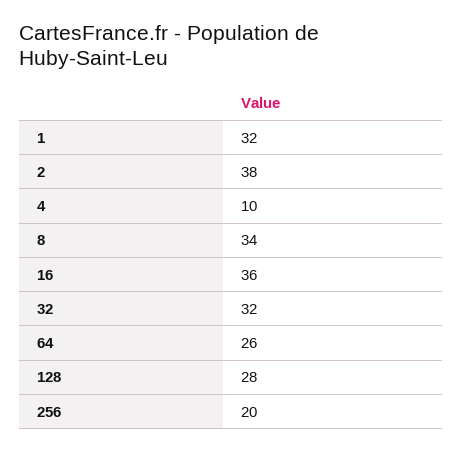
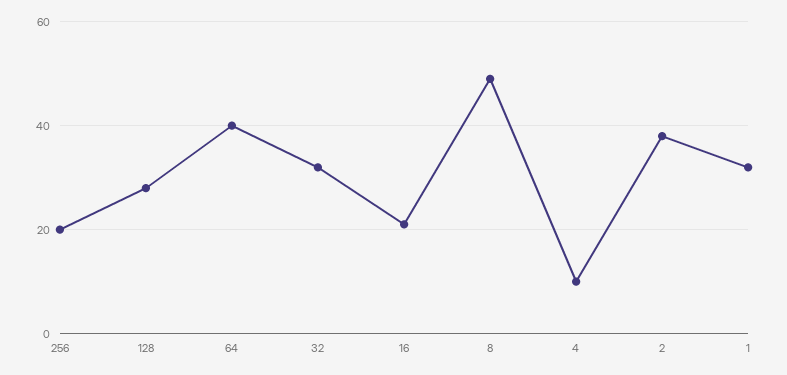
  {
    "1": 32,
    "2": 38,
    "4": 10,
-   "8": 34,
+   "8": 50,
-   "16": 36,
+   "16": 20,
    "32": 32,
-   "64": 26,
+   "64": 40,
    "128": 28,
    "256": 20
  }

